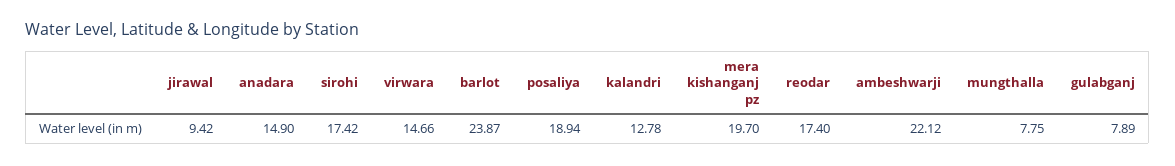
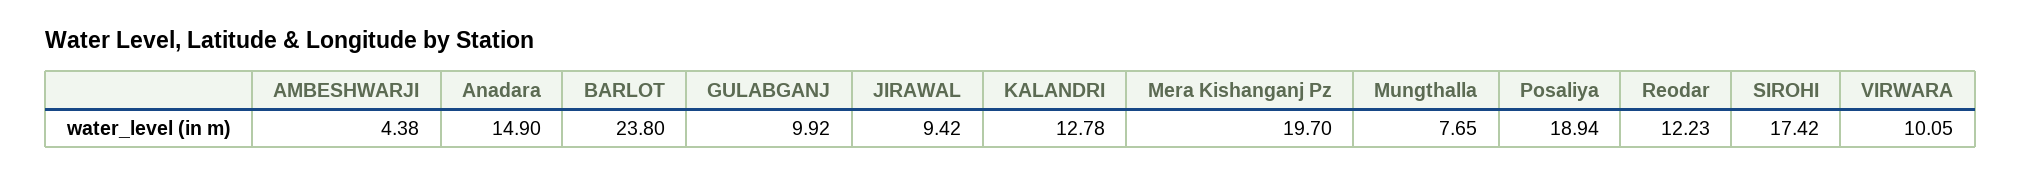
  {
    "jirawal": 9.42,
    "anadara": 14.9,
    "sirohi": 17.42,
-   "virwara": 14.66,
+   "virwara": 10.05,
-   "barlot": 23.87,
+   "barlot": 23.8,
    "posaliya": 18.94,
    "kalandri": 12.78,
    "mera kishanganj pz": 19.7,
-   "reodar": 17.4,
+   "reodar": 12.23,
-   "ambeshwarji": 22.12,
+   "ambeshwarji": 4.38,
-   "mungthalla": 7.75,
+   "mungthalla": 7.65,
-   "gulabganj": 7.89
+   "gulabganj": 9.92
  }

